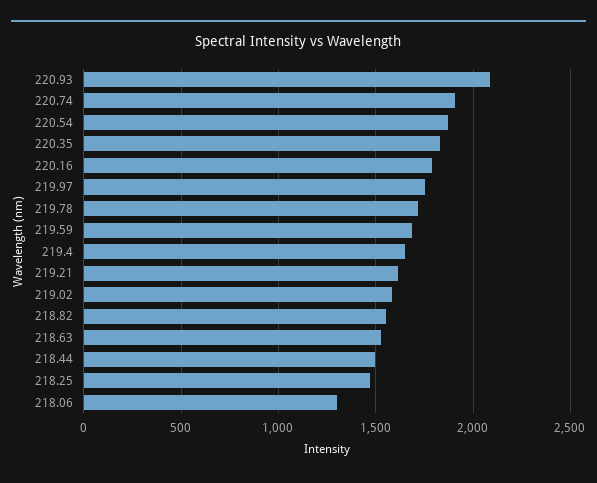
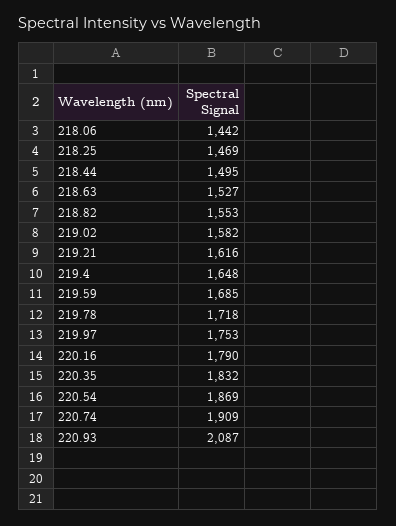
  {
    "220.93": 2087,
    "220.74": 1909,
    "220.54": 1869,
    "220.35": 1832,
    "220.16": 1790,
    "219.97": 1753,
    "219.78": 1718,
    "219.59": 1685,
    "219.4": 1648,
    "219.21": 1616,
    "219.02": 1582,
    "218.82": 1553,
    "218.63": 1527,
    "218.44": 1495,
    "218.25": 1469,
-   "218.06": 1300
+   "218.06": 1442
  }

